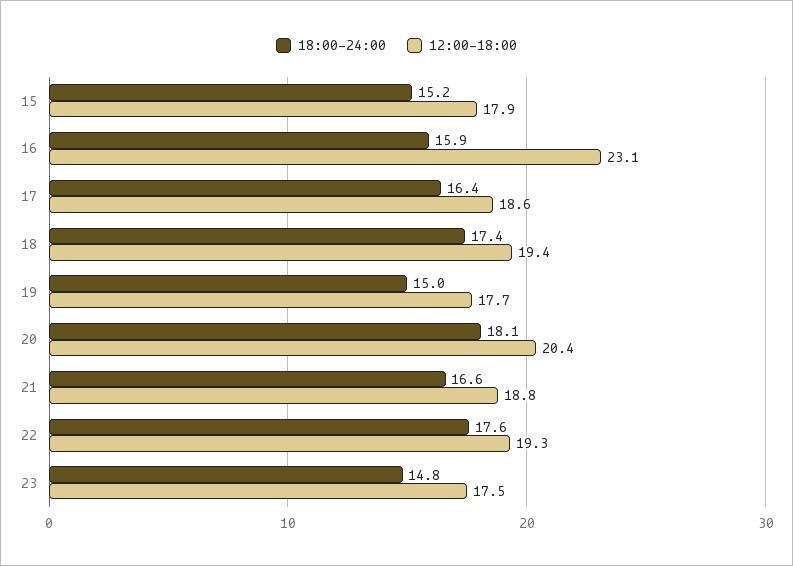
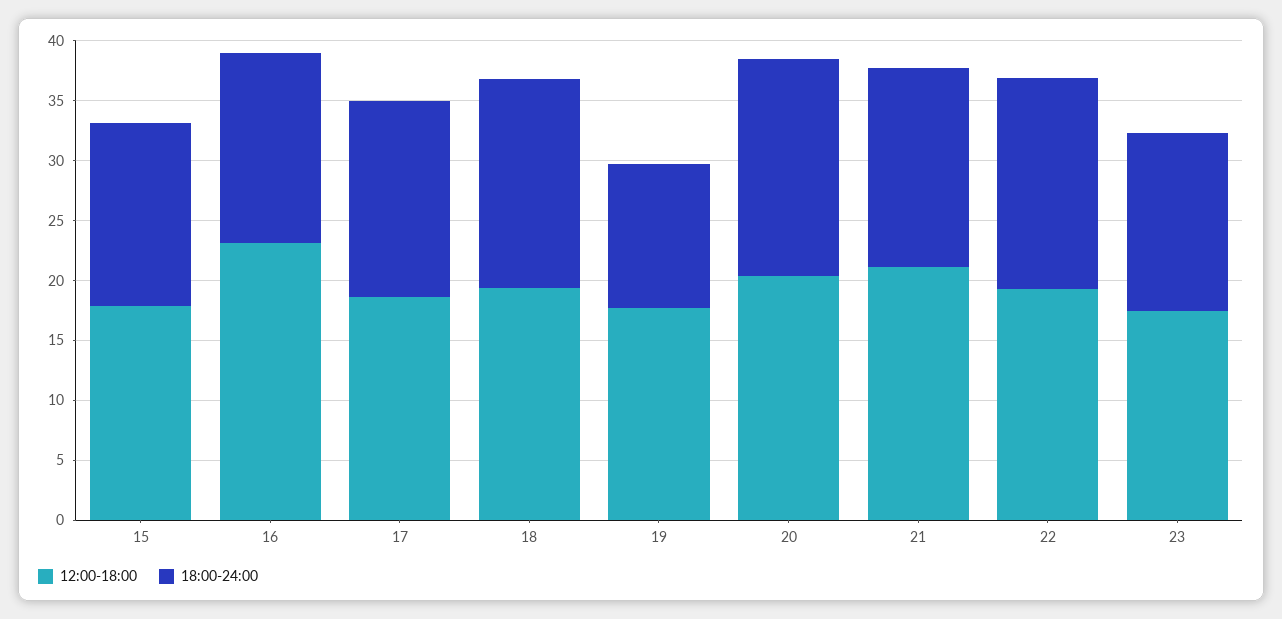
  {
    "18:00-24:00": {
      "15": 15.2,
      "16": 15.9,
      "17": 16.4,
      "18": 17.4,
-     "19": 15,
+     "19": 12,
      "20": 18.1,
      "21": 16.6,
      "22": 17.6,
      "23": 14.8
    },
    "12:00-18:00": {
      "15": 17.9,
      "16": 23.1,
      "17": 18.6,
      "18": 19.4,
      "19": 17.7,
      "20": 20.4,
-     "21": 18.8,
+     "21": 21,
      "22": 19.3,
      "23": 17.5
    }
  }

